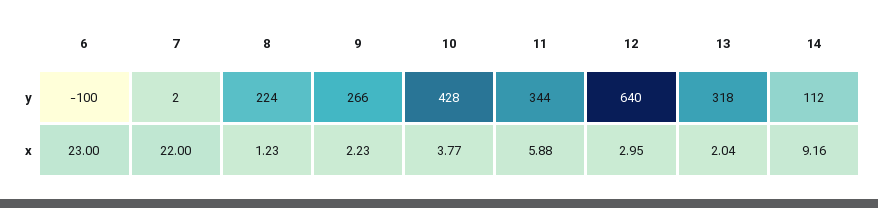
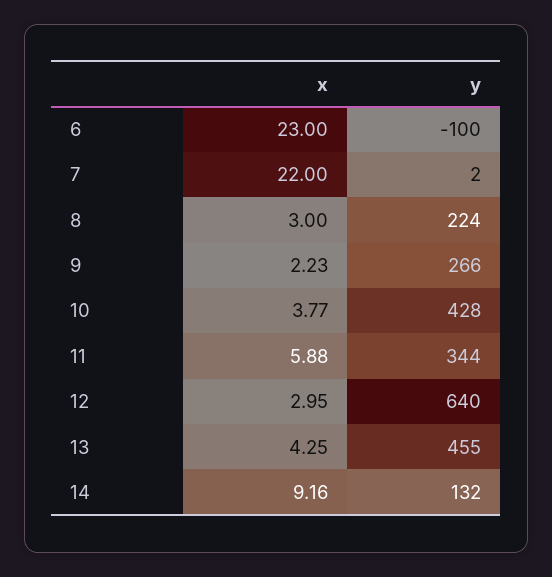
  {
    "6": {
      "y": -100,
      "x": 23
    },
    "7": {
      "y": 2,
      "x": 22
    },
    "8": {
      "y": 224,
-     "x": 1.23
+     "x": 3
    },
    "9": {
      "y": 266,
      "x": 2.23
    },
    "10": {
      "y": 428,
      "x": 3.77
    },
    "11": {
      "y": 344,
      "x": 5.88
    },
    "12": {
      "y": 640,
      "x": 2.95
    },
    "13": {
-     "y": 318,
+     "y": 455,
-     "x": 2.04
+     "x": 4.25
    },
    "14": {
-     "y": 112,
+     "y": 132,
      "x": 9.16
    }
  }

